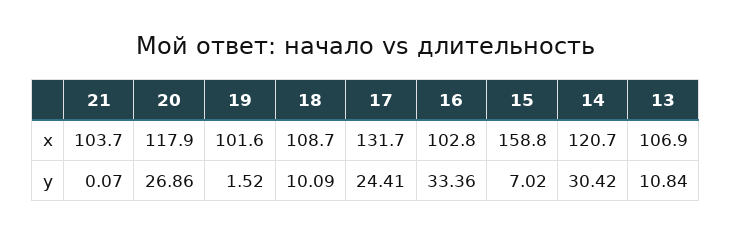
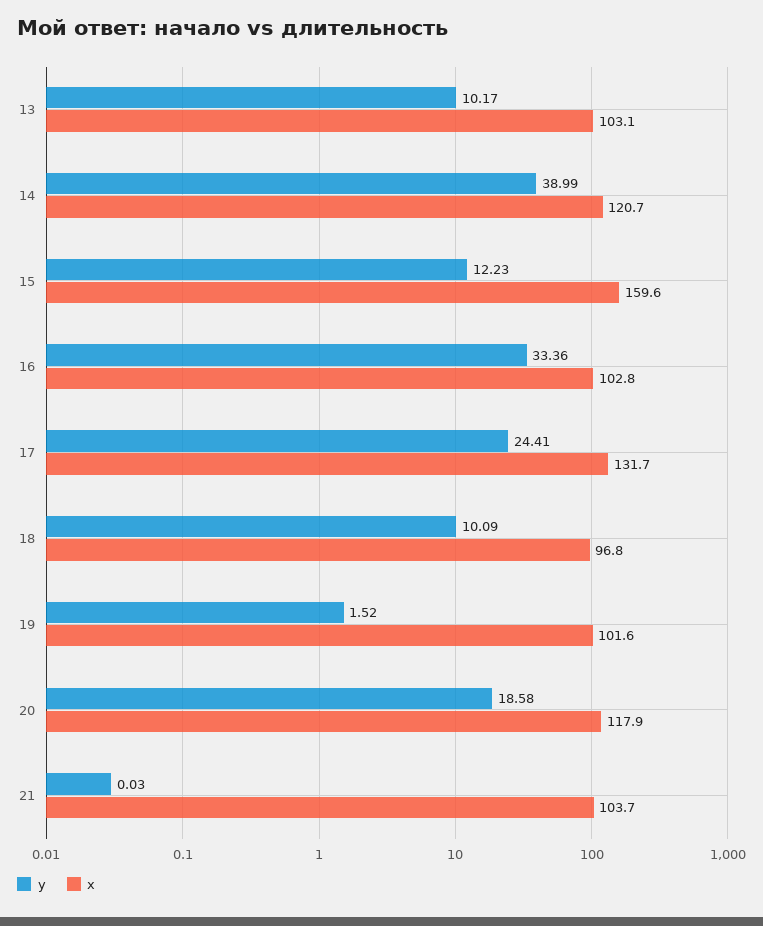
  {
    "x": {
      "21": 103.7,
      "20": 117.9,
      "19": 101.6,
-     "18": 108.7,
+     "18": 96.8,
      "17": 131.7,
      "16": 102.8,
-     "15": 158.8,
+     "15": 159.6,
      "14": 120.7,
-     "13": 106.9
+     "13": 103.1
    },
    "y": {
-     "21": 0.07,
+     "21": 0.03,
-     "20": 26.86,
+     "20": 18.58,
      "19": 1.52,
      "18": 10.09,
      "17": 24.41,
      "16": 33.36,
-     "15": 7.02,
+     "15": 12.23,
-     "14": 30.42,
+     "14": 38.99,
-     "13": 10.84
+     "13": 10.17
    }
  }

